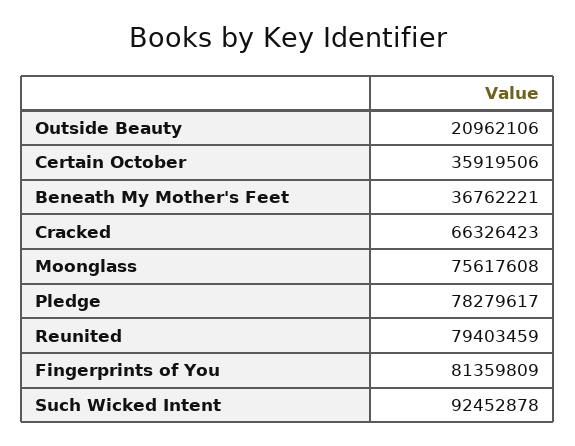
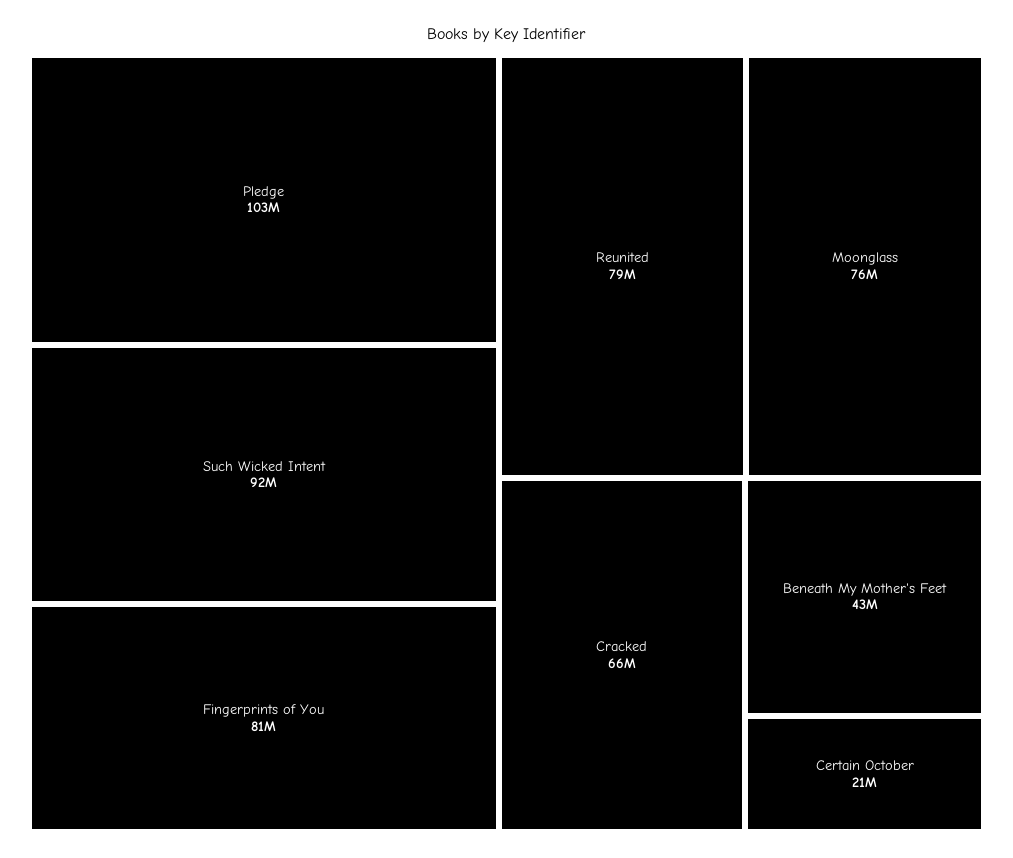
  {
-   "Outside Beauty": 20962106,
-   "Certain October": 35919506,
+   "Certain October": 21000000,
-   "Beneath My Mother's Feet": 36762221,
+   "Beneath My Mother's Feet": 43000000,
    "Cracked": 66326423,
    "Moonglass": 75617608,
-   "Pledge": 78279617,
+   "Pledge": 103000000,
    "Reunited": 79403459,
    "Fingerprints of You": 81359809,
    "Such Wicked Intent": 92452878
  }

